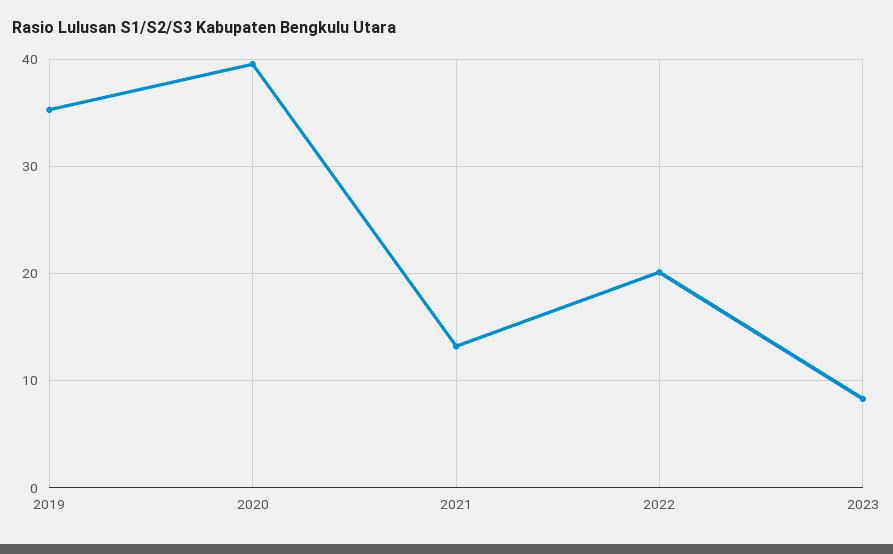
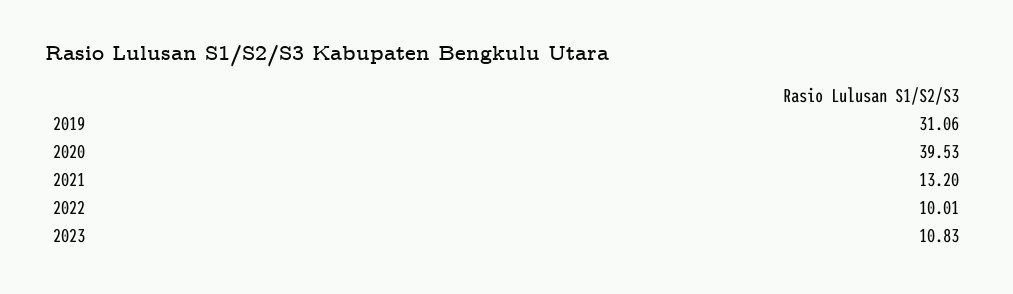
  {
-   "2019": 35,
+   "2019": 31.06,
    "2020": 39.53,
    "2021": 13.2,
-   "2022": 20,
+   "2022": 10.01,
-   "2023": 8
+   "2023": 10.83
  }

